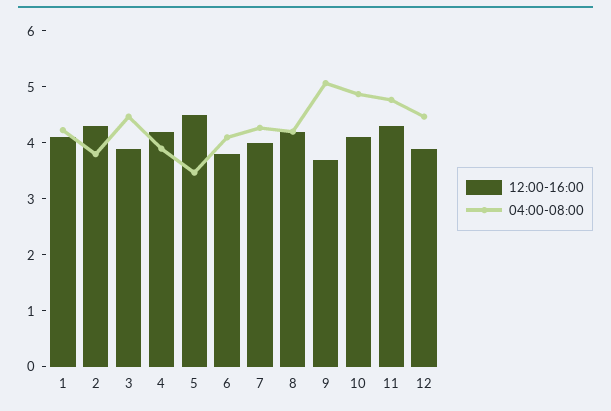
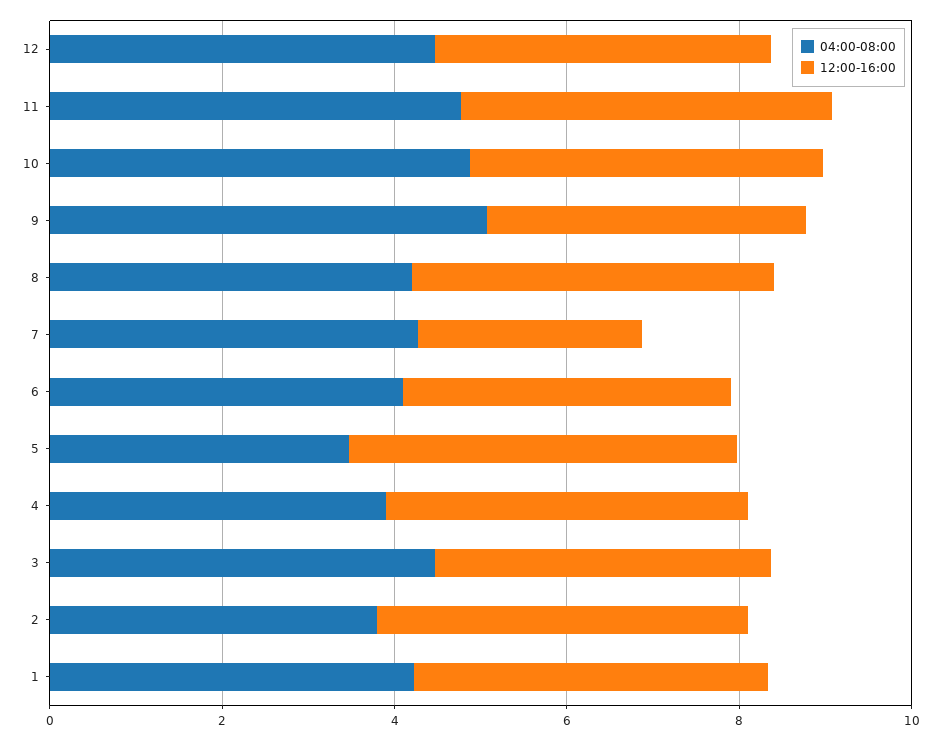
  {
    "12:00-16:00": {
      "1": 4.2,
      "2": 4.4,
      "3": 4,
      "4": 4.2,
      "5": 4.6,
      "6": 3.8,
-     "7": 4,
+     "7": 2.5,
      "8": 4.2,
      "9": 3.8,
      "10": 4.2,
      "11": 4.4,
      "12": 4
    },
    "04:00-08:00": {
      "1": 4.2,
      "2": 3.8,
      "3": 4.4,
      "4": 4,
      "5": 3.4,
      "6": 4.2,
      "7": 4.2,
      "8": 4.2,
      "9": 5,
      "10": 4.8,
      "11": 4.8,
      "12": 4.4
    }
  }

